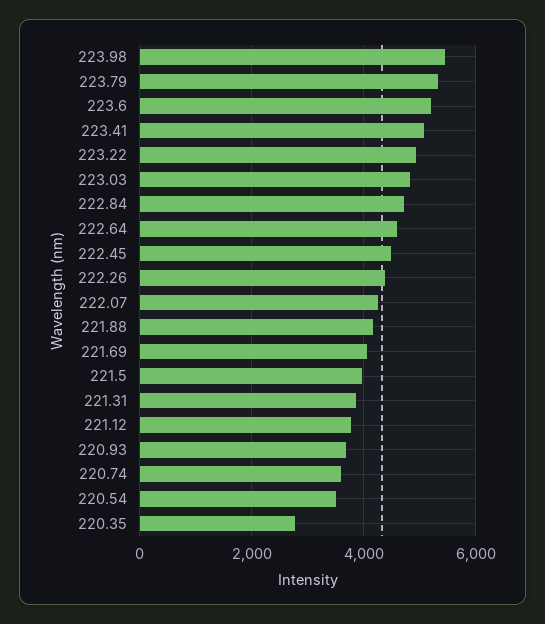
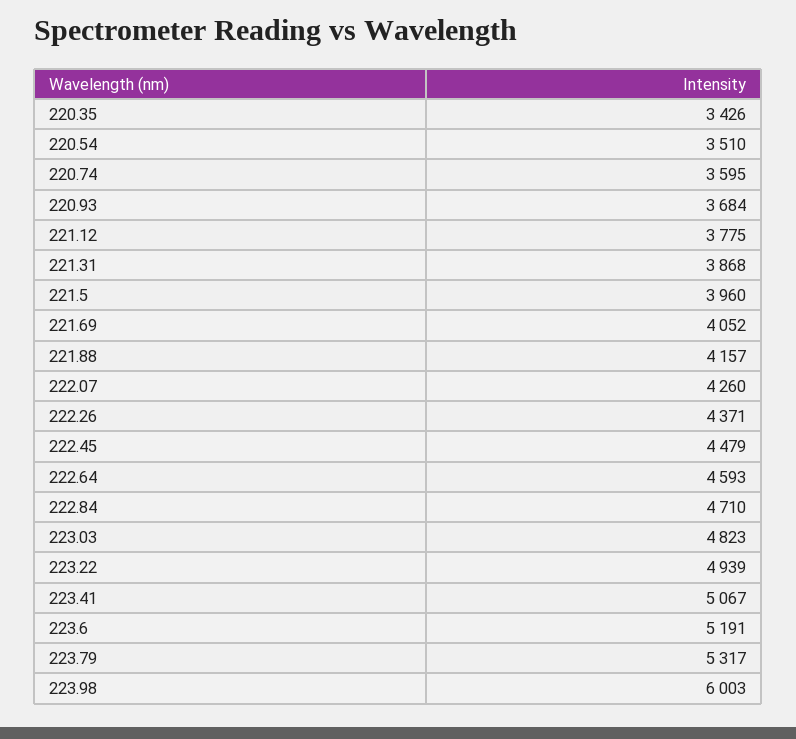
  {
-   "223.98": 5400,
+   "223.98": 6003,
    "223.79": 5317,
    "223.6": 5191,
    "223.41": 5067,
    "223.22": 4939,
    "223.03": 4823,
    "222.84": 4710,
    "222.64": 4593,
    "222.45": 4479,
    "222.26": 4371,
    "222.07": 4260,
    "221.88": 4157,
    "221.69": 4052,
    "221.5": 3960,
    "221.31": 3868,
    "221.12": 3775,
    "220.93": 3684,
    "220.74": 3595,
    "220.54": 3510,
-   "220.35": 2800
+   "220.35": 3426
  }

